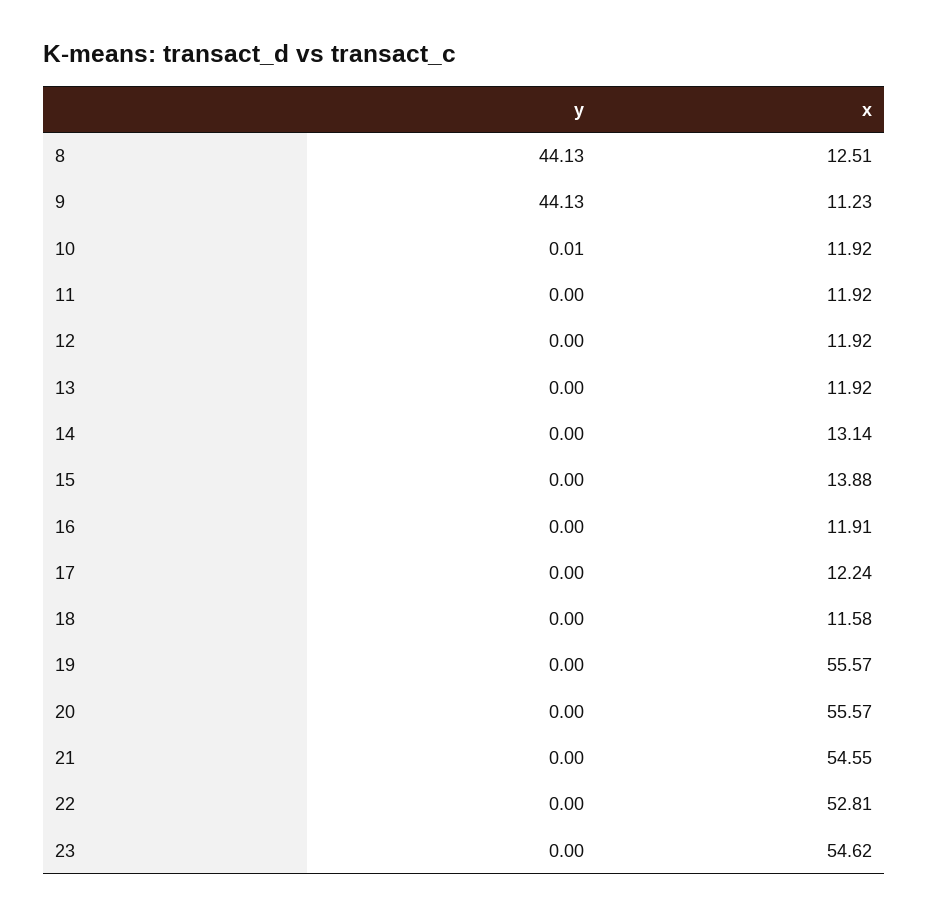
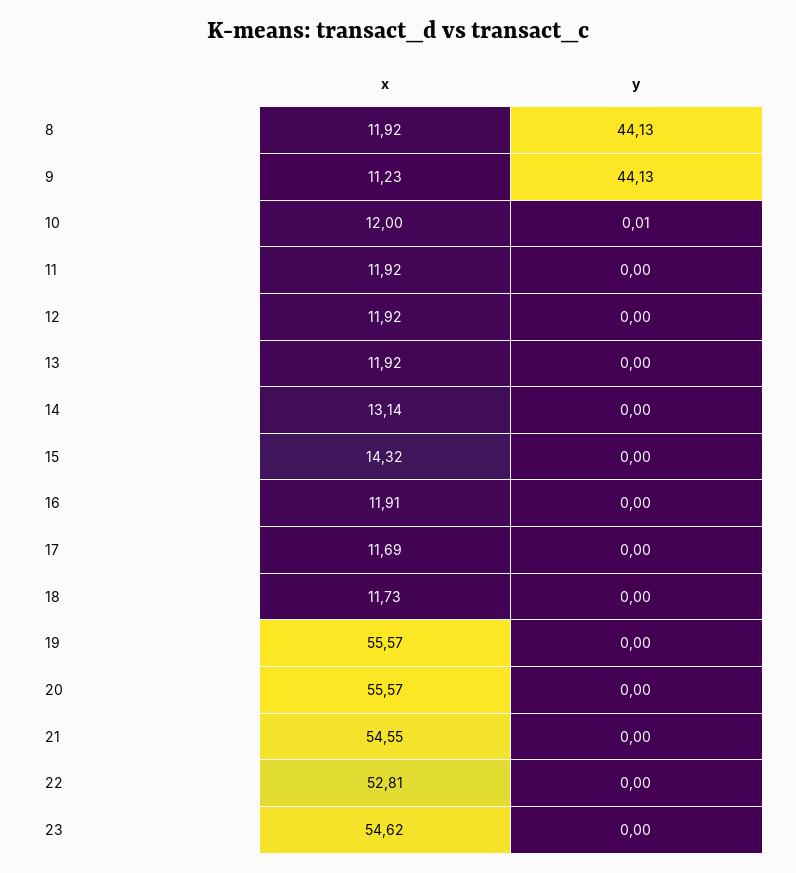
  {
    "y": {
      "8": 44.13,
      "9": 44.13,
      "10": 0.01,
      "11": 0,
      "12": 0,
      "13": 0,
      "14": 0,
      "15": 0,
      "16": 0,
      "17": 0,
      "18": 0,
      "19": 0,
      "20": 0,
      "21": 0,
      "22": 0,
      "23": 0
    },
    "x": {
-     "8": 12.51,
+     "8": 11.92,
      "9": 11.23,
-     "10": 11.92,
+     "10": 12,
      "11": 11.92,
      "12": 11.92,
      "13": 11.92,
      "14": 13.14,
-     "15": 13.88,
+     "15": 14.32,
      "16": 11.91,
-     "17": 12.24,
+     "17": 11.69,
-     "18": 11.58,
+     "18": 11.73,
      "19": 55.57,
      "20": 55.57,
      "21": 54.55,
      "22": 52.81,
      "23": 54.62
    }
  }

